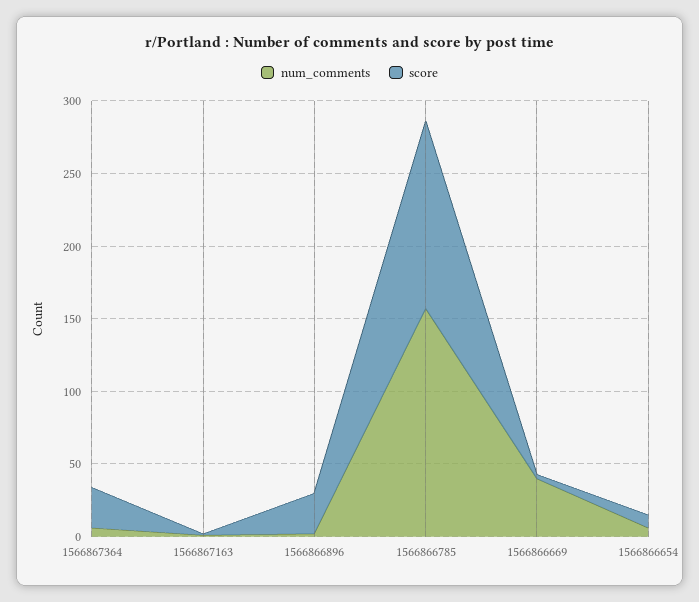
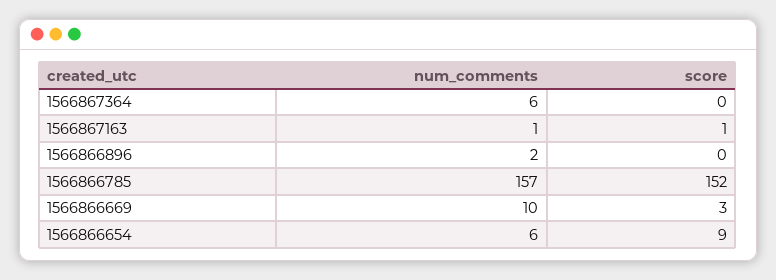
  {
    "num_comments": {
      "1566867364": 6,
      "1566867163": 1,
      "1566866896": 2,
      "1566866785": 157,
-     "1566866669": 40,
+     "1566866669": 10,
      "1566866654": 6
    },
    "score": {
-     "1566867364": 30,
+     "1566867364": 0,
      "1566867163": 1,
-     "1566866896": 30,
+     "1566866896": 0,
-     "1566866785": 130,
+     "1566866785": 152,
      "1566866669": 3,
      "1566866654": 9
    }
  }

